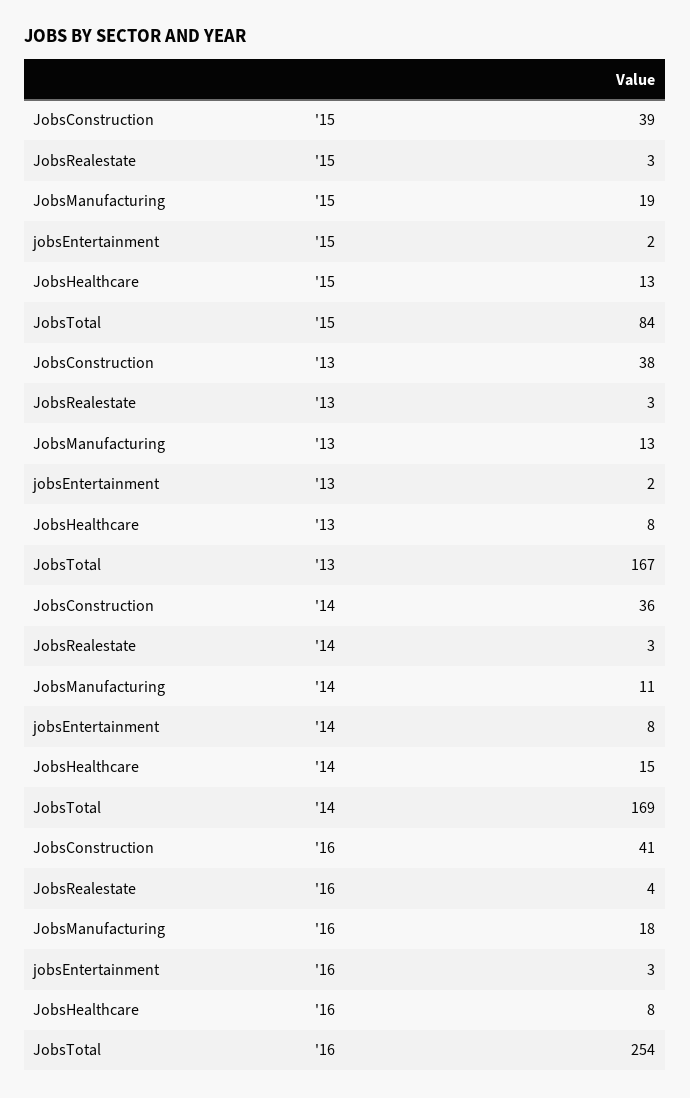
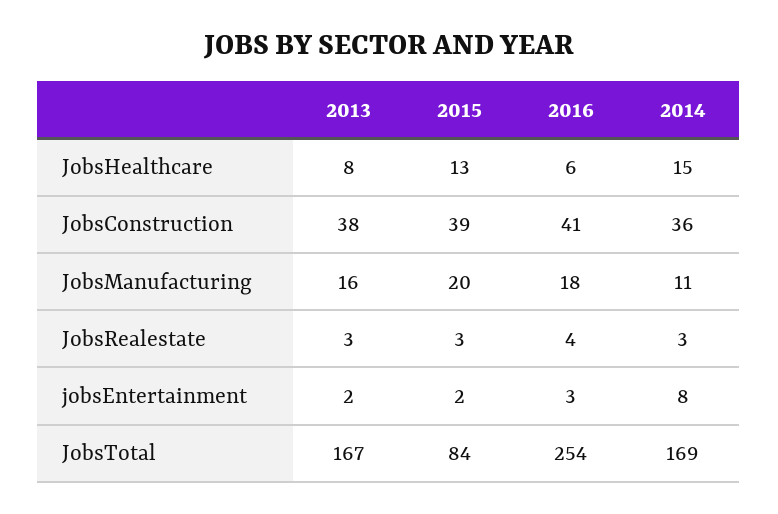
  {
    "JobsConstruction": {
      "'15": 39,
      "'13": 38,
      "'14": 36,
      "'16": 41
    },
    "JobsRealestate": {
      "'15": 3,
      "'13": 3,
      "'14": 3,
      "'16": 4
    },
    "JobsManufacturing": {
-     "'15": 19,
+     "'15": 20,
-     "'13": 13,
+     "'13": 16,
      "'14": 11,
      "'16": 18
    },
    "jobsEntertainment": {
      "'15": 2,
      "'13": 2,
      "'14": 8,
      "'16": 3
    },
    "JobsHealthcare": {
      "'15": 13,
      "'13": 8,
      "'14": 15,
-     "'16": 8
+     "'16": 6
    },
    "JobsTotal": {
      "'15": 84,
      "'13": 167,
      "'14": 169,
      "'16": 254
    }
  }

